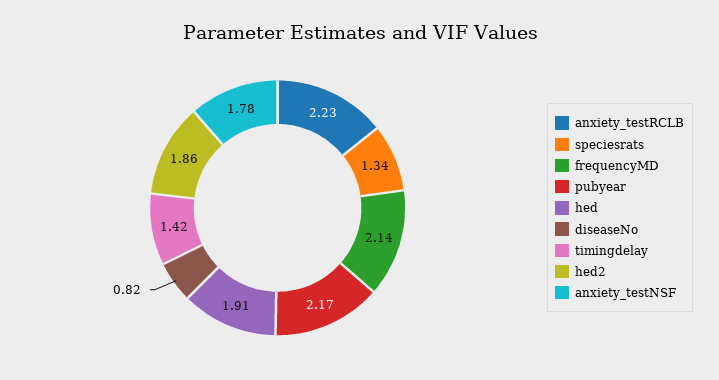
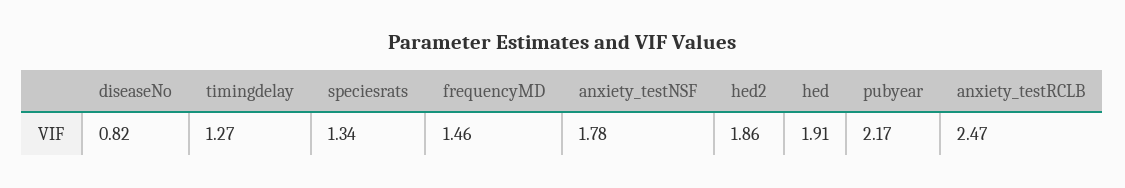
  {
-   "anxiety_testRCLB": 2.23,
+   "anxiety_testRCLB": 2.47,
    "speciesrats": 1.34,
-   "frequencyMD": 2.14,
+   "frequencyMD": 1.46,
    "pubyear": 2.17,
    "hed": 1.91,
    "diseaseNo": 0.82,
-   "timingdelay": 1.42,
+   "timingdelay": 1.27,
    "hed2": 1.86,
    "anxiety_testNSF": 1.78
  }

